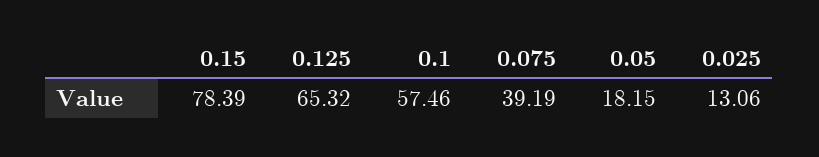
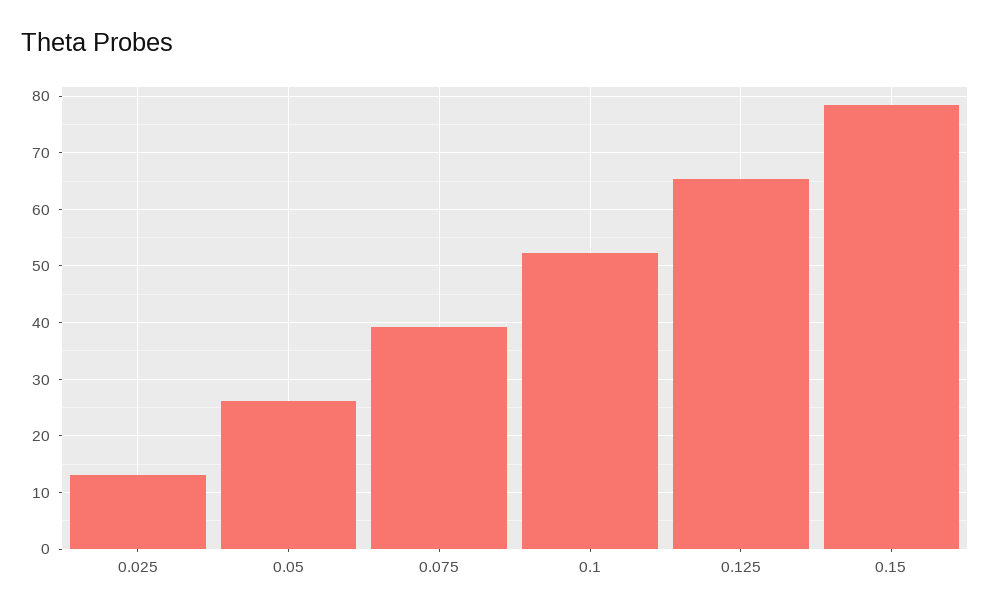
  {
    "0.15": 78.39,
    "0.125": 65.32,
-   "0.1": 57.46,
+   "0.1": 52,
    "0.075": 39.19,
-   "0.05": 18.15,
+   "0.05": 26,
    "0.025": 13.06
  }

